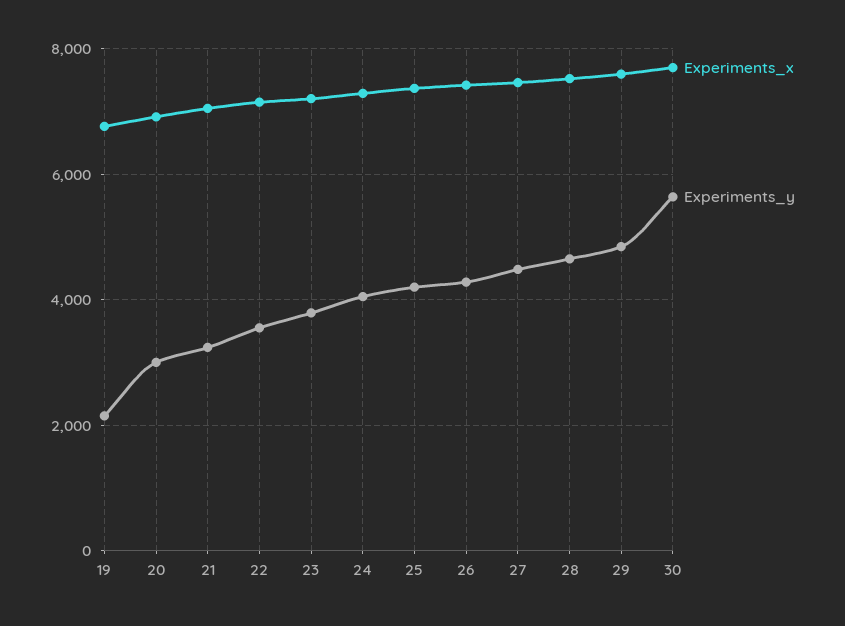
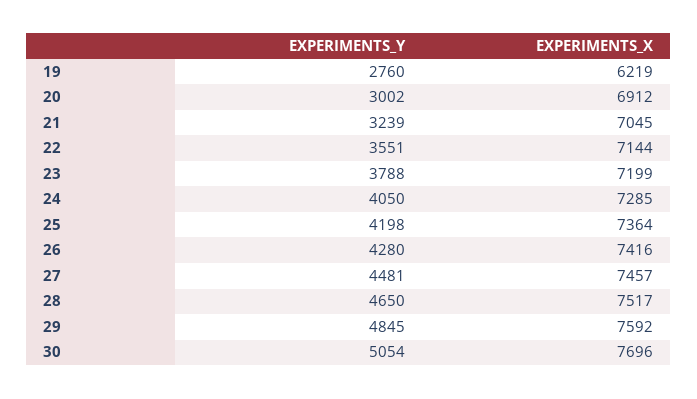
  {
    "Experiments_x": {
-     "19": 6800,
+     "19": 6219,
      "20": 6912,
      "21": 7045,
      "22": 7144,
      "23": 7199,
      "24": 7285,
      "25": 7364,
      "26": 7416,
      "27": 7457,
      "28": 7517,
      "29": 7592,
      "30": 7696
    },
    "Experiments_y": {
-     "19": 2200,
+     "19": 2760,
      "20": 3002,
      "21": 3239,
      "22": 3551,
      "23": 3788,
      "24": 4050,
      "25": 4198,
      "26": 4280,
      "27": 4481,
      "28": 4650,
      "29": 4845,
-     "30": 5600
+     "30": 5054
    }
  }

